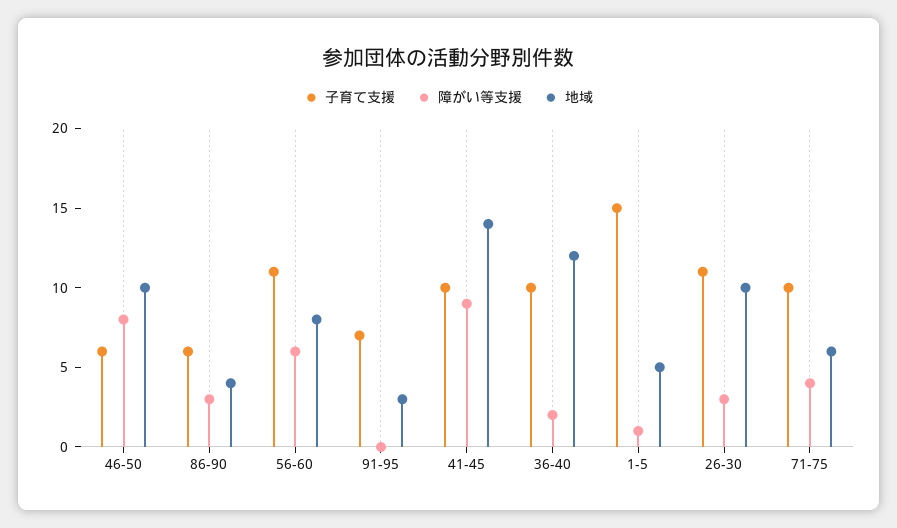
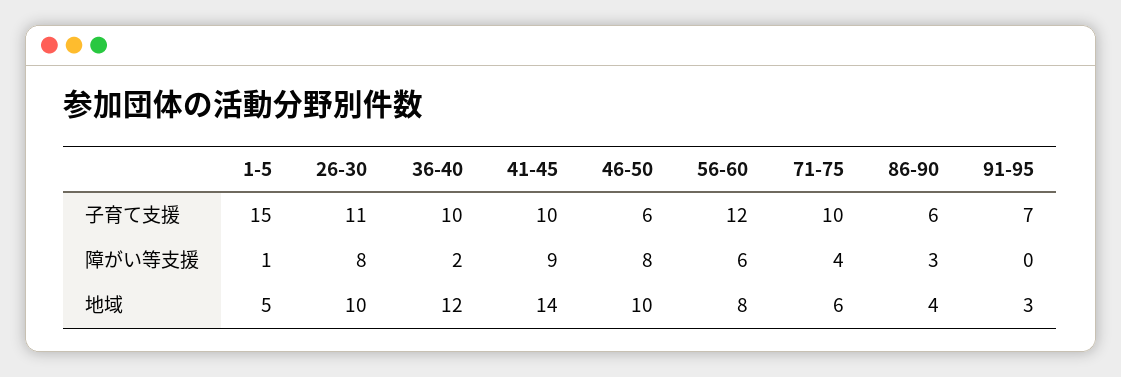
  {
    "子育て支援": {
      "46-50": 6,
      "86-90": 6,
-     "56-60": 11,
+     "56-60": 12,
      "91-95": 7,
      "41-45": 10,
      "36-40": 10,
      "1-5": 15,
      "26-30": 11,
      "71-75": 10
    },
    "障がい等支援": {
      "46-50": 8,
      "86-90": 3,
      "56-60": 6,
      "91-95": 0,
      "41-45": 9,
      "36-40": 2,
      "1-5": 1,
-     "26-30": 3,
+     "26-30": 8,
      "71-75": 4
    },
    "地域": {
      "46-50": 10,
      "86-90": 4,
      "56-60": 8,
      "91-95": 3,
      "41-45": 14,
      "36-40": 12,
      "1-5": 5,
      "26-30": 10,
      "71-75": 6
    }
  }

